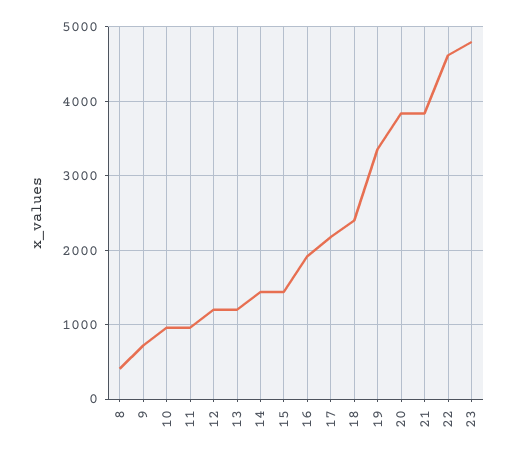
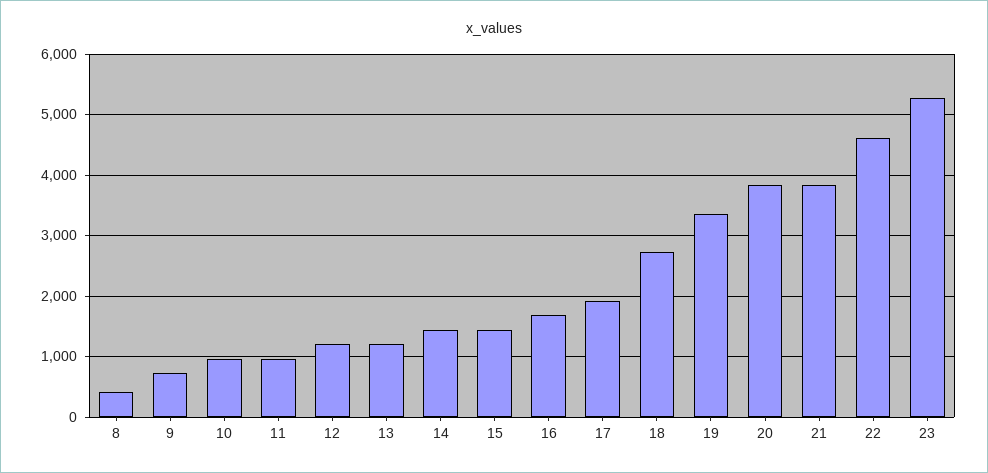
  {
    "8": 400,
    "9": 700,
    "10": 1000,
    "11": 1000,
    "12": 1200,
    "13": 1200,
    "14": 1400,
    "15": 1400,
-   "16": 1900,
+   "16": 1700,
-   "17": 2200,
+   "17": 1900,
-   "18": 2400,
+   "18": 2700,
    "19": 3400,
    "20": 3800,
    "21": 3800,
    "22": 4600,
-   "23": 4800
+   "23": 5300
  }

